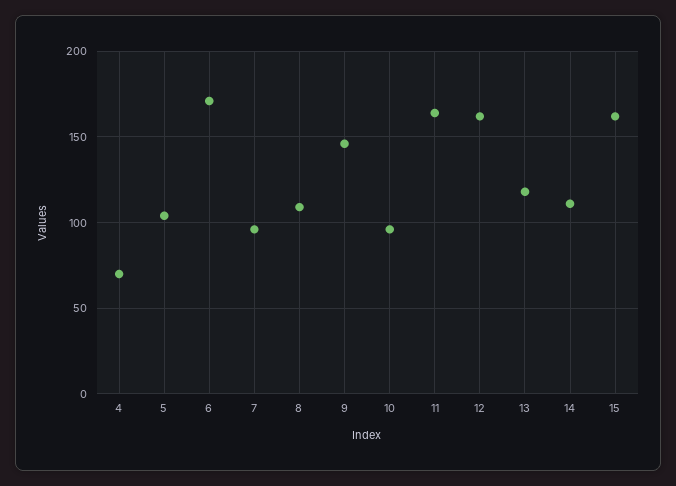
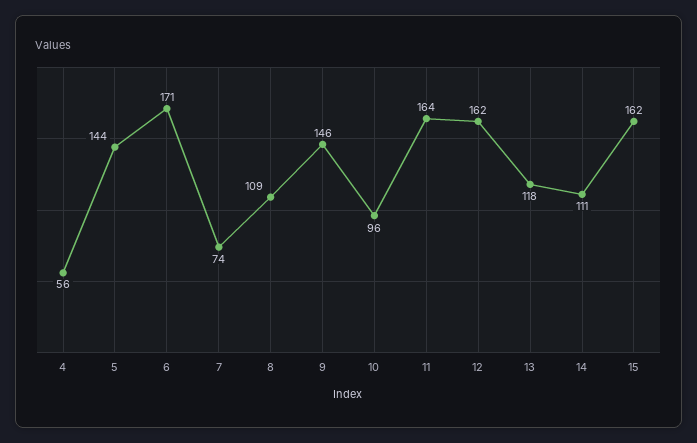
  {
-   "4": 70,
+   "4": 56,
-   "5": 105,
+   "5": 144,
    "6": 171,
-   "7": 95,
+   "7": 74,
    "8": 109,
    "9": 146,
    "10": 96,
    "11": 164,
    "12": 162,
    "13": 118,
    "14": 111,
    "15": 162
  }

